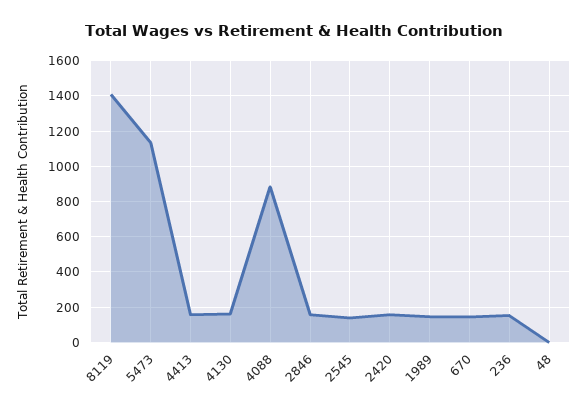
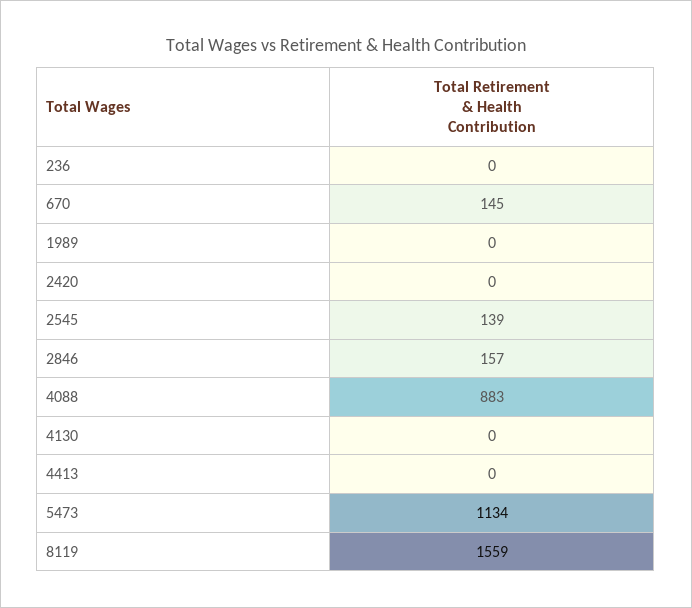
  {
-   "8119": 1400,
+   "8119": 1559,
    "5473": 1134,
-   "4413": 150,
+   "4413": 0,
-   "4130": 150,
+   "4130": 0,
    "4088": 883,
    "2846": 157,
    "2545": 139,
-   "2420": 150,
+   "2420": 0,
-   "1989": 150,
+   "1989": 0,
    "670": 145,
-   "236": 150,
+   "236": 0
-   "48": 0
  }

